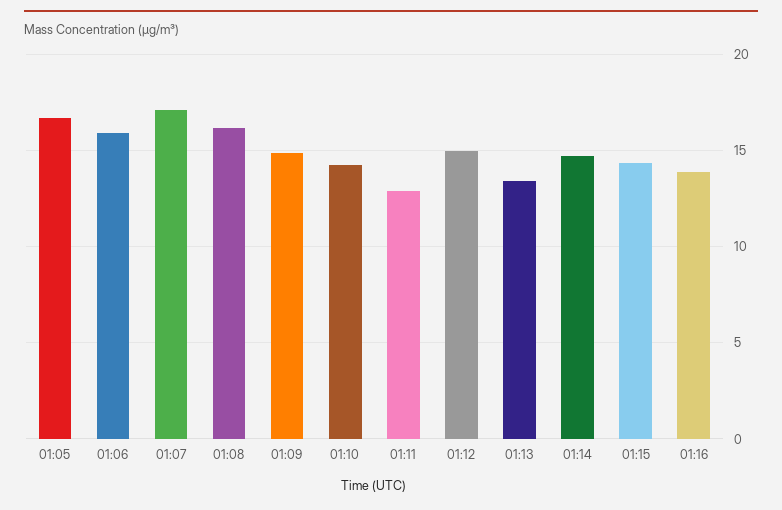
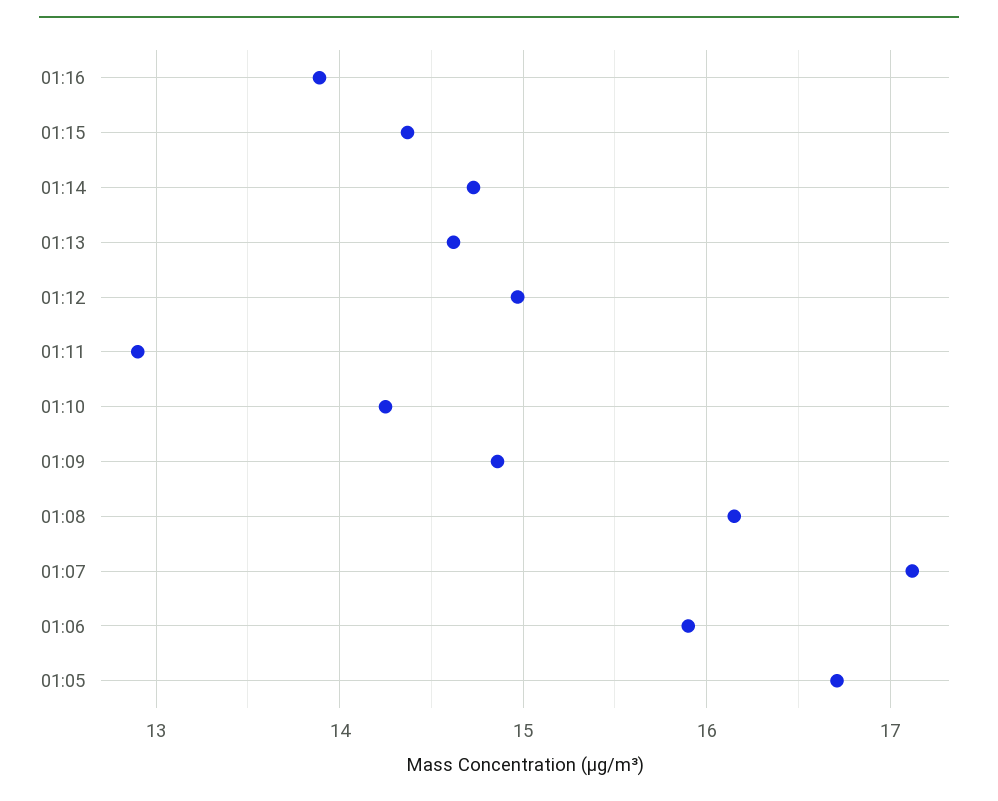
  {
    "01:05": 16.7,
    "01:06": 15.9,
    "01:07": 17.1,
    "01:08": 16.2,
    "01:09": 14.9,
    "01:10": 14.3,
    "01:11": 12.9,
    "01:12": 15,
-   "01:13": 13.5,
+   "01:13": 14.6,
    "01:14": 14.7,
    "01:15": 14.4,
    "01:16": 13.9
  }

